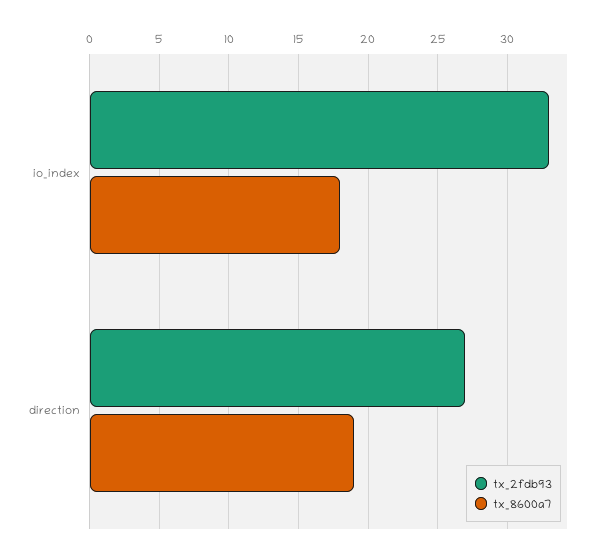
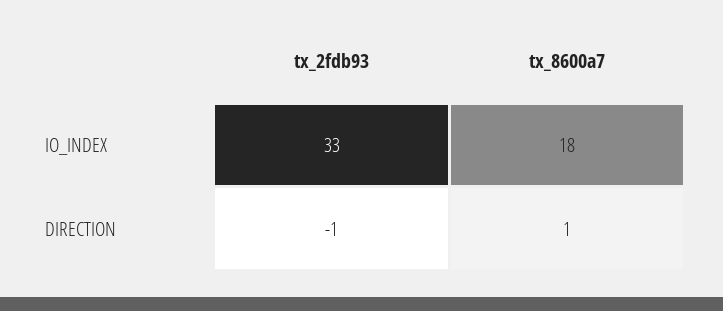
  {
    "tx_2fdb93": {
      "io_index": 33,
-     "direction": 27
+     "direction": -1
    },
    "tx_8600a7": {
      "io_index": 18,
-     "direction": 19
+     "direction": 1
    }
  }

